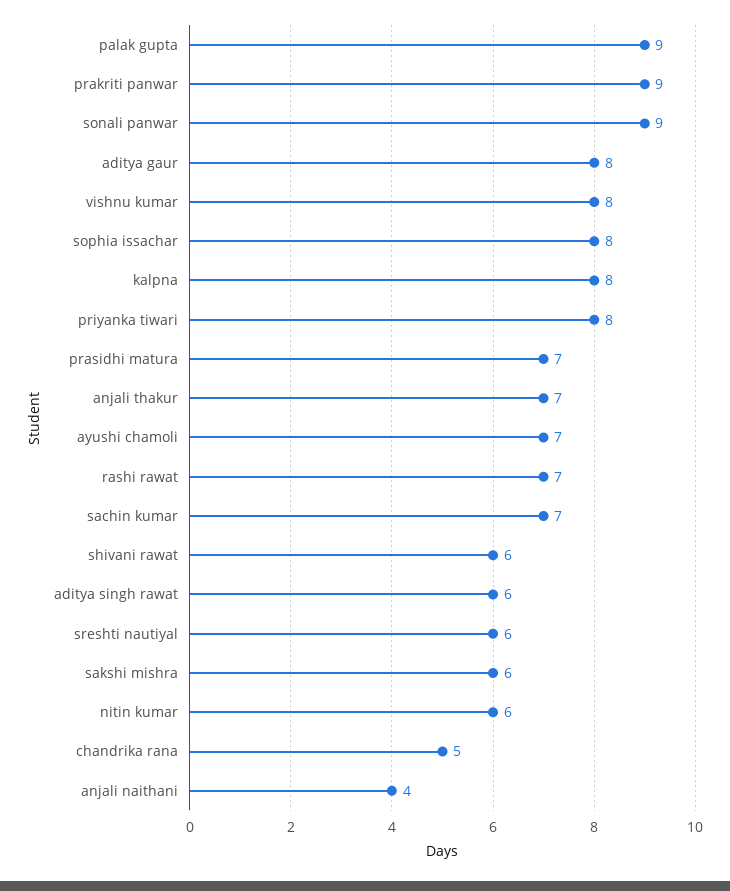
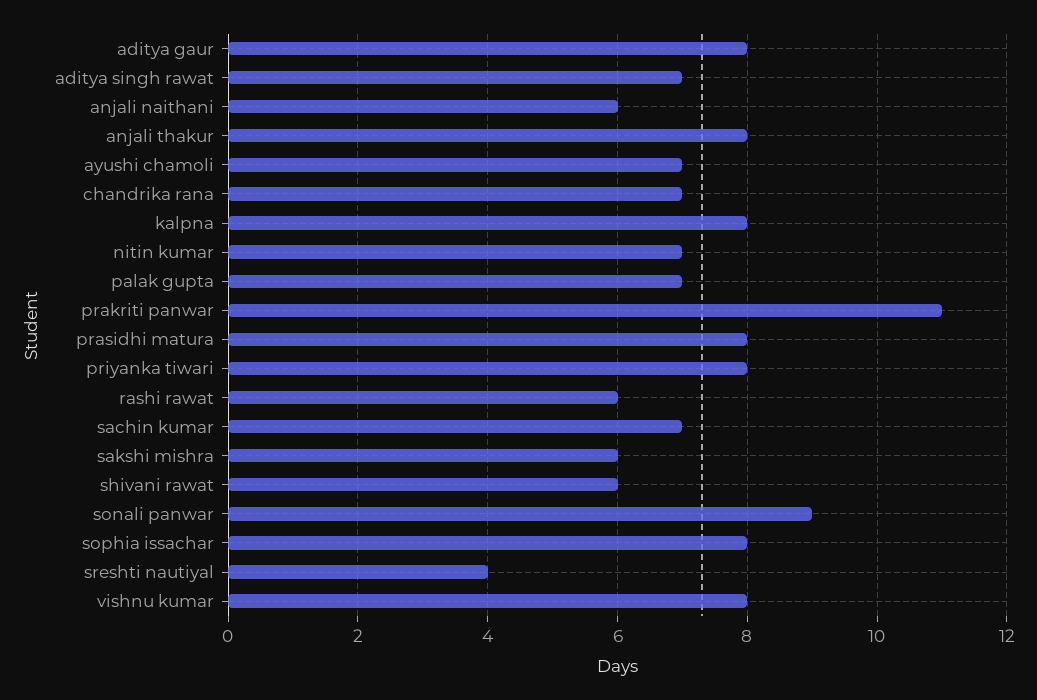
  {
-   "palak gupta": 9,
+   "palak gupta": 7,
-   "prakriti panwar": 9,
+   "prakriti panwar": 11,
    "sonali panwar": 9,
    "aditya gaur": 8,
    "vishnu kumar": 8,
    "sophia issachar": 8,
    "kalpna": 8,
    "priyanka tiwari": 8,
-   "prasidhi matura": 7,
+   "prasidhi matura": 8,
-   "anjali thakur": 7,
+   "anjali thakur": 8,
    "ayushi chamoli": 7,
-   "rashi rawat": 7,
+   "rashi rawat": 6,
    "sachin kumar": 7,
    "shivani rawat": 6,
-   "aditya singh rawat": 6,
+   "aditya singh rawat": 7,
-   "sreshti nautiyal": 6,
+   "sreshti nautiyal": 4,
    "sakshi mishra": 6,
-   "nitin kumar": 6,
+   "nitin kumar": 7,
-   "chandrika rana": 5,
+   "chandrika rana": 7,
-   "anjali naithani": 4
+   "anjali naithani": 6
  }

